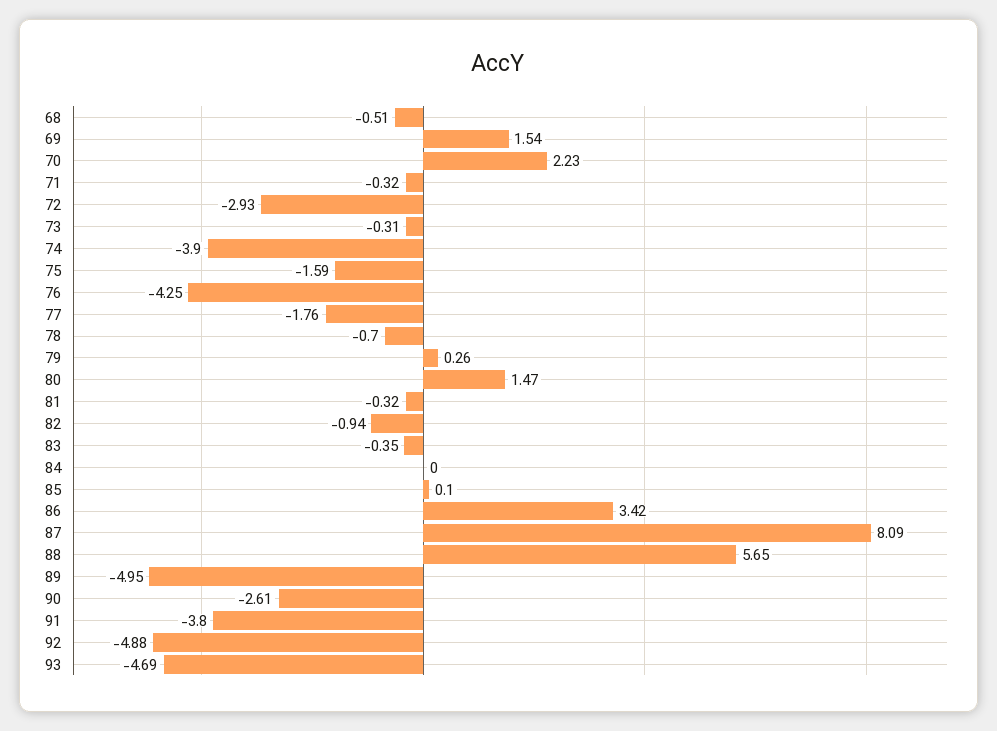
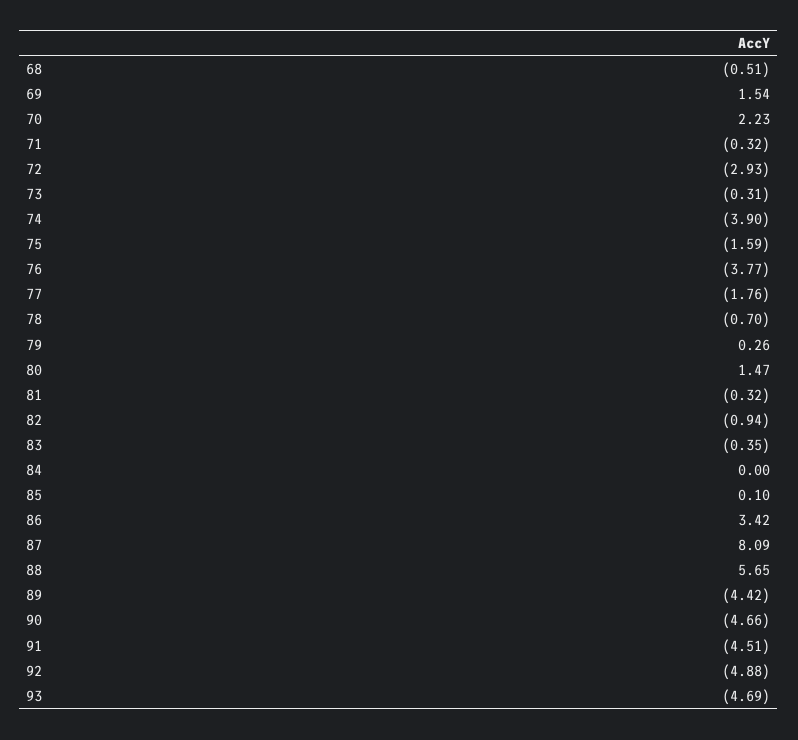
  {
    "68": -0.51,
    "69": 1.54,
    "70": 2.23,
    "71": -0.32,
    "72": -2.93,
    "73": -0.31,
    "74": -3.9,
    "75": -1.59,
-   "76": -4.25,
+   "76": -3.77,
    "77": -1.76,
    "78": -0.7,
    "79": 0.26,
    "80": 1.47,
    "81": -0.32,
    "82": -0.94,
    "83": -0.35,
    "84": 0,
    "85": 0.1,
    "86": 3.42,
    "87": 8.09,
    "88": 5.65,
-   "89": -4.95,
+   "89": -4.42,
-   "90": -2.61,
+   "90": -4.66,
-   "91": -3.8,
+   "91": -4.51,
    "92": -4.88,
    "93": -4.69
  }

